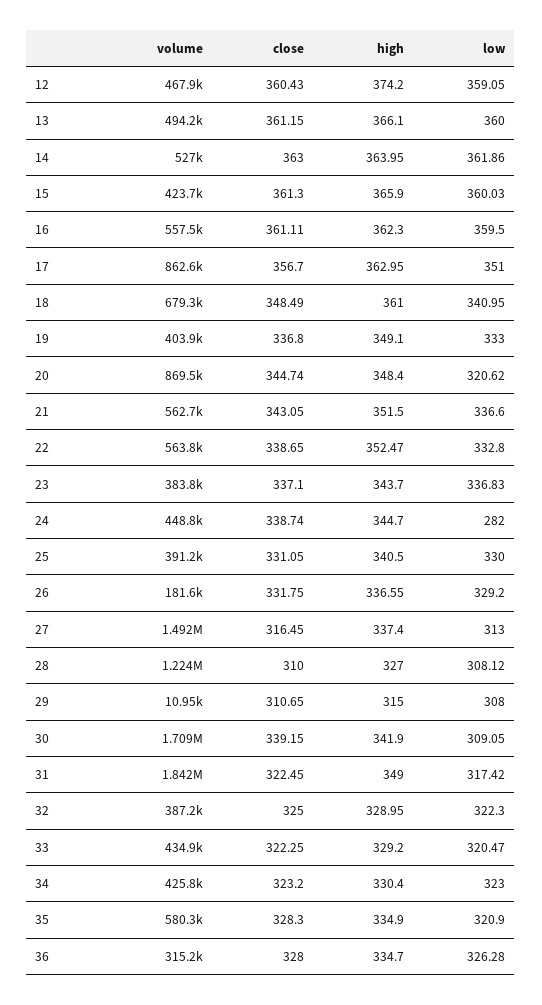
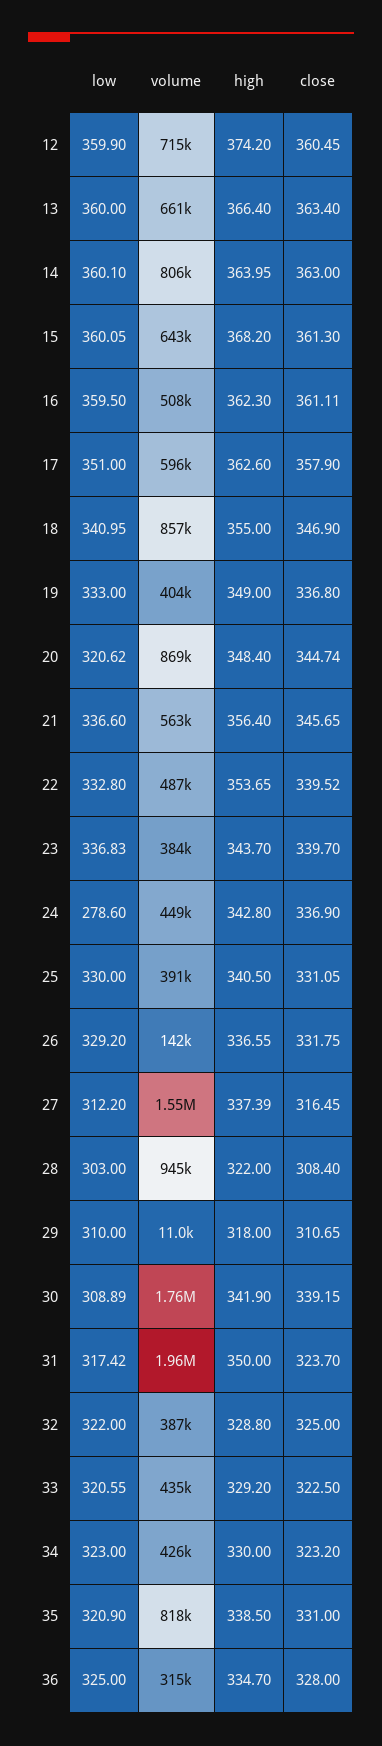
  {
    "volume": {
-     "12": 467900,
+     "12": 715000,
-     "13": 494200,
+     "13": 661000,
-     "14": 527000,
+     "14": 806000,
-     "15": 423700,
+     "15": 643000,
-     "16": 557500,
+     "16": 508000,
-     "17": 862600,
+     "17": 596000,
-     "18": 679300,
+     "18": 857000,
      "19": 403900,
      "20": 869500,
      "21": 562700,
-     "22": 563800,
+     "22": 487000,
      "23": 383800,
      "24": 448800,
      "25": 391200,
-     "26": 181600,
+     "26": 142000,
-     "27": 1492000,
+     "27": 1550000,
-     "28": 1224000,
+     "28": 945000,
      "29": 10950,
-     "30": 1709000,
+     "30": 1760000,
-     "31": 1842000,
+     "31": 1960000,
      "32": 387200,
      "33": 434900,
      "34": 425800,
-     "35": 580300,
+     "35": 818000,
      "36": 315200
    },
    "close": {
-     "12": 360.43,
+     "12": 360.45,
-     "13": 361.15,
+     "13": 363.4,
      "14": 363,
      "15": 361.3,
      "16": 361.11,
-     "17": 356.7,
+     "17": 357.9,
-     "18": 348.49,
+     "18": 346.9,
      "19": 336.8,
      "20": 344.74,
-     "21": 343.05,
+     "21": 345.65,
-     "22": 338.65,
+     "22": 339.52,
-     "23": 337.1,
+     "23": 339.7,
-     "24": 338.74,
+     "24": 336.9,
      "25": 331.05,
      "26": 331.75,
      "27": 316.45,
-     "28": 310,
+     "28": 308.4,
      "29": 310.65,
      "30": 339.15,
-     "31": 322.45,
+     "31": 323.7,
      "32": 325,
-     "33": 322.25,
+     "33": 322.5,
      "34": 323.2,
-     "35": 328.3,
+     "35": 331,
      "36": 328
    },
    "high": {
      "12": 374.2,
-     "13": 366.1,
+     "13": 366.4,
      "14": 363.95,
-     "15": 365.9,
+     "15": 368.2,
      "16": 362.3,
-     "17": 362.95,
+     "17": 362.6,
-     "18": 361,
+     "18": 355,
-     "19": 349.1,
+     "19": 349,
      "20": 348.4,
-     "21": 351.5,
+     "21": 356.4,
-     "22": 352.47,
+     "22": 353.65,
      "23": 343.7,
-     "24": 344.7,
+     "24": 342.8,
      "25": 340.5,
      "26": 336.55,
-     "27": 337.4,
+     "27": 337.39,
-     "28": 327,
+     "28": 322,
-     "29": 315,
+     "29": 318,
      "30": 341.9,
-     "31": 349,
+     "31": 350,
-     "32": 328.95,
+     "32": 328.8,
      "33": 329.2,
-     "34": 330.4,
+     "34": 330,
-     "35": 334.9,
+     "35": 338.5,
      "36": 334.7
    },
    "low": {
-     "12": 359.05,
+     "12": 359.9,
      "13": 360,
-     "14": 361.86,
+     "14": 360.1,
-     "15": 360.03,
+     "15": 360.05,
      "16": 359.5,
      "17": 351,
      "18": 340.95,
      "19": 333,
      "20": 320.62,
      "21": 336.6,
      "22": 332.8,
      "23": 336.83,
-     "24": 282,
+     "24": 278.6,
      "25": 330,
      "26": 329.2,
-     "27": 313,
+     "27": 312.2,
-     "28": 308.12,
+     "28": 303,
-     "29": 308,
+     "29": 310,
-     "30": 309.05,
+     "30": 308.89,
      "31": 317.42,
-     "32": 322.3,
+     "32": 322,
-     "33": 320.47,
+     "33": 320.55,
      "34": 323,
      "35": 320.9,
-     "36": 326.28
+     "36": 325
    }
  }

